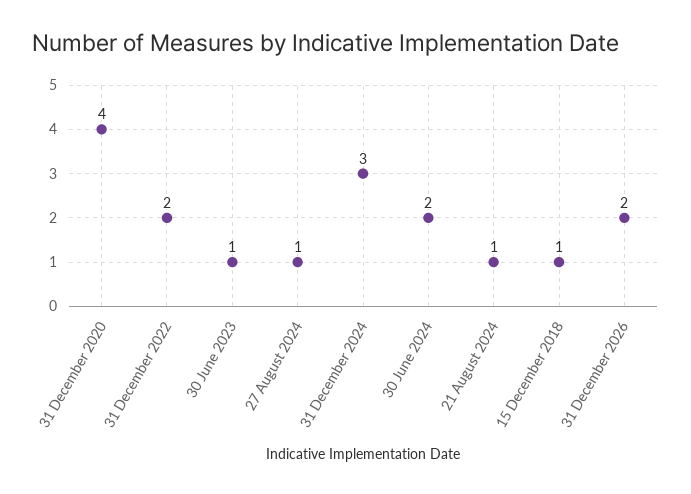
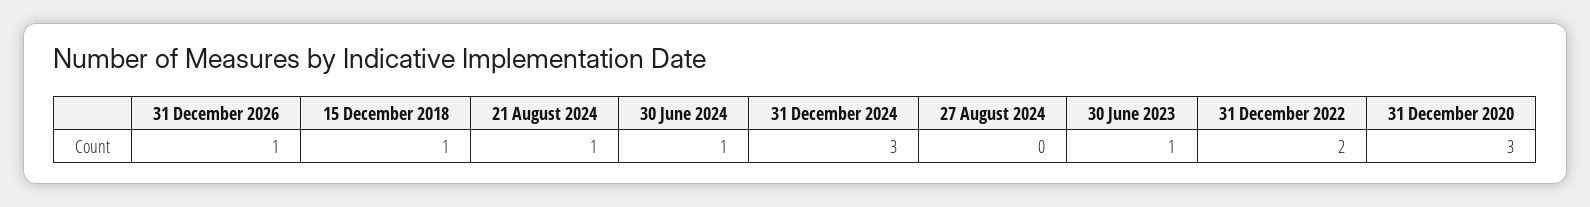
  {
-   "31 December 2020": 4,
+   "31 December 2020": 3,
    "31 December 2022": 2,
    "30 June 2023": 1,
-   "27 August 2024": 1,
+   "27 August 2024": 0,
    "31 December 2024": 3,
-   "30 June 2024": 2,
+   "30 June 2024": 1,
    "21 August 2024": 1,
    "15 December 2018": 1,
-   "31 December 2026": 2
+   "31 December 2026": 1
  }

